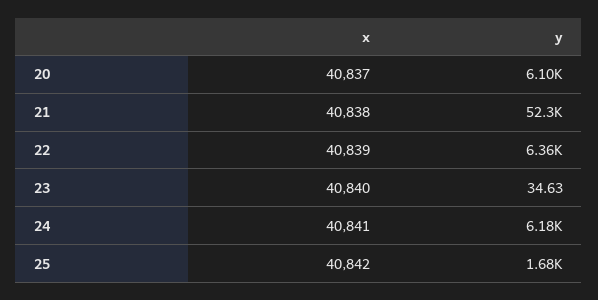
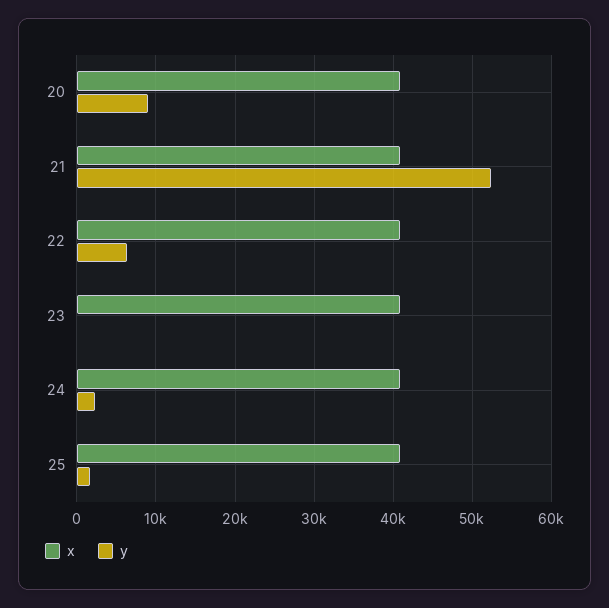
  {
    "x": {
      "20": 40837,
      "21": 40838,
      "22": 40839,
      "23": 40840,
      "24": 40841,
      "25": 40842
    },
    "y": {
-     "20": 6100,
+     "20": 9000,
      "21": 52300,
      "22": 6360,
      "23": 34.63,
-     "24": 6180,
+     "24": 2000,
      "25": 1680
    }
  }

